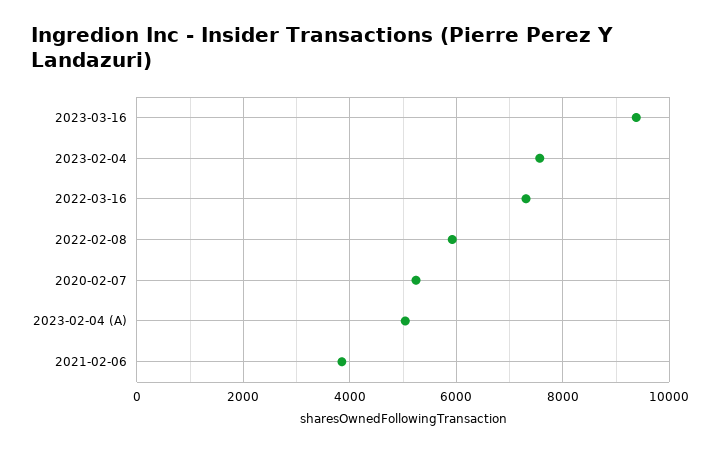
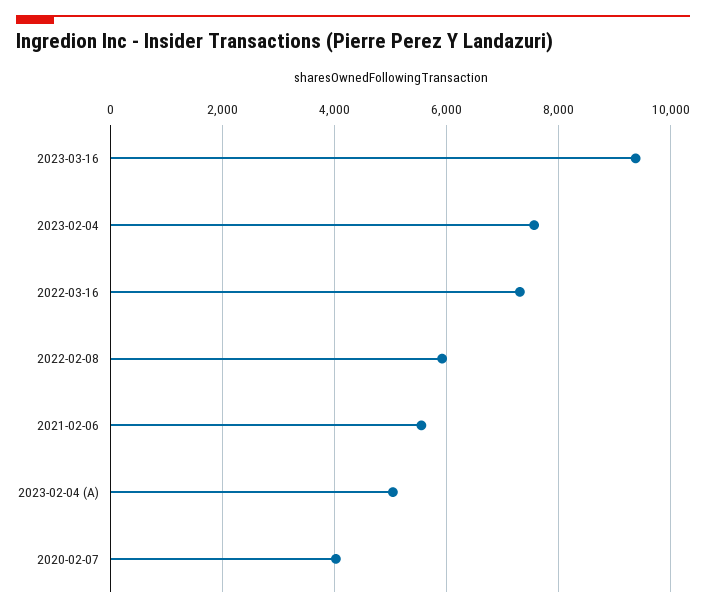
  {
    "2023-03-16": 9400,
    "2023-02-04": 7600,
    "2022-03-16": 7400,
    "2022-02-08": 6000,
-   "2020-02-07": 5200,
+   "2020-02-07": 4000,
    "2023-02-04 (A)": 5000,
-   "2021-02-06": 3800
+   "2021-02-06": 5600
  }

